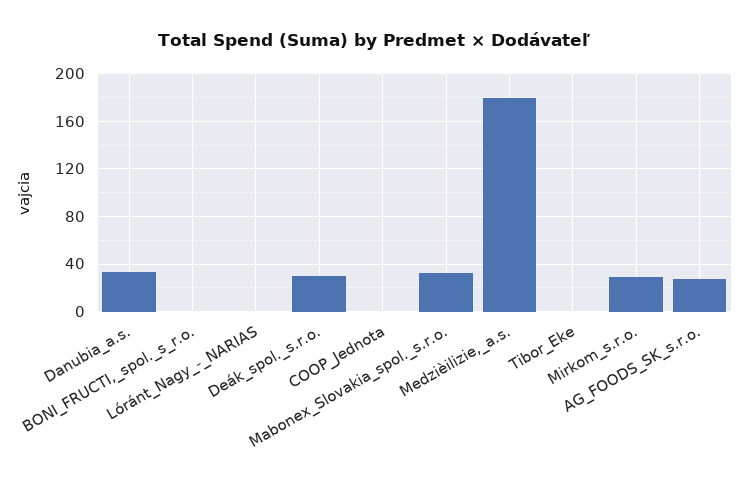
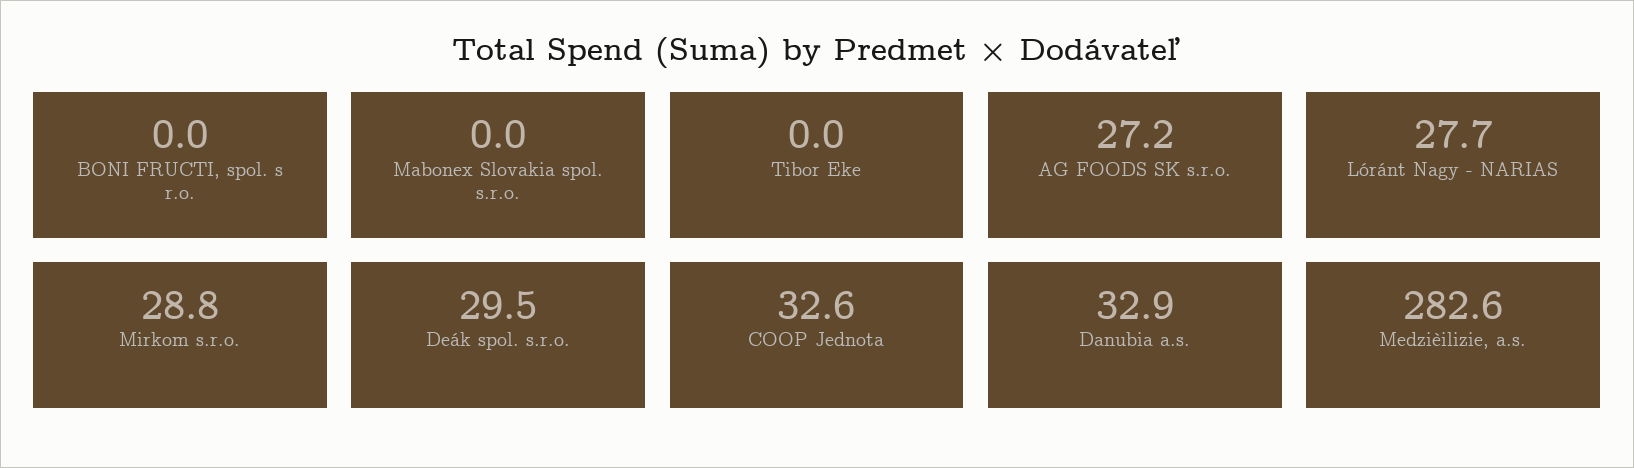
  {
    "Danubia_a.s.": 32.9,
    "BONI_FRUCTI,_spol._s_r.o.": 0,
-   "Lóránt_Nagy_-_NARIAS": 0,
+   "Lóránt_Nagy_-_NARIAS": 27.7,
    "Deák_spol._s.r.o.": 29.5,
-   "COOP_Jednota": 0,
+   "COOP_Jednota": 32.6,
-   "Mabonex_Slovakia_spol._s.r.o.": 30,
+   "Mabonex_Slovakia_spol._s.r.o.": 0,
-   "Medzièilizie,_a.s.": 180,
+   "Medzièilizie,_a.s.": 282.6,
    "Tibor_Eke": 0,
    "Mirkom_s.r.o.": 28.8,
    "AG_FOODS_SK_s.r.o.": 27.2
  }

